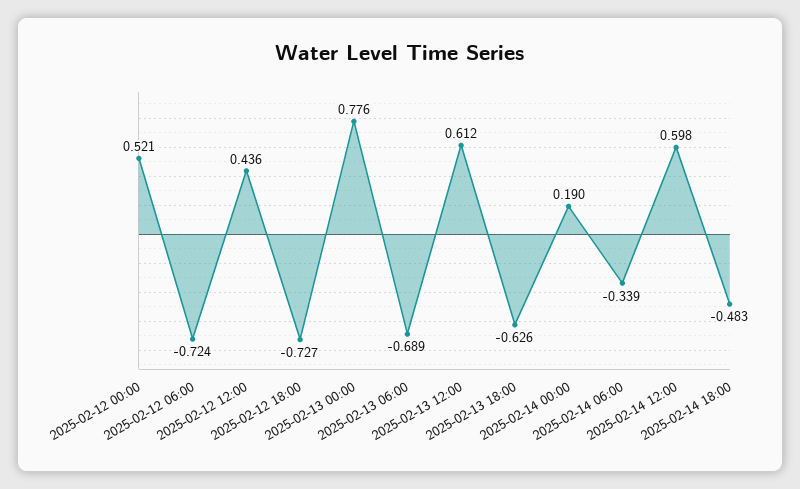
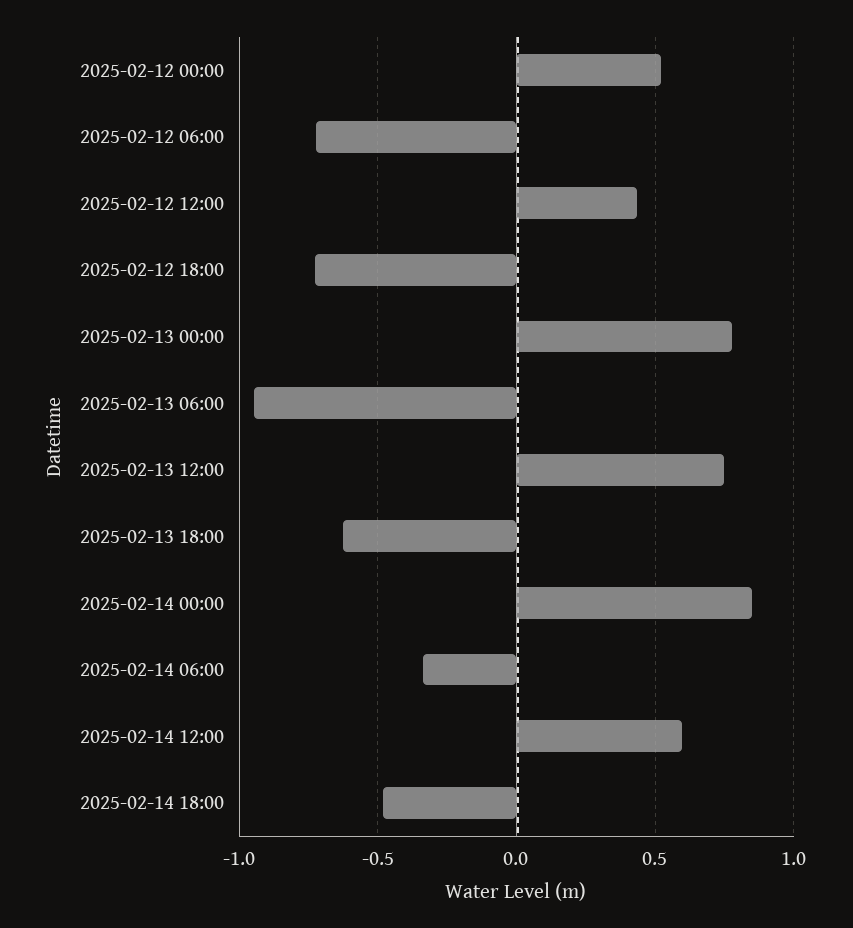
  {
    "2025-02-12 00:00": 0.521,
    "2025-02-12 06:00": -0.724,
    "2025-02-12 12:00": 0.436,
    "2025-02-12 18:00": -0.727,
    "2025-02-13 00:00": 0.776,
-   "2025-02-13 06:00": -0.689,
+   "2025-02-13 06:00": -0.95,
-   "2025-02-13 12:00": 0.612,
+   "2025-02-13 12:00": 0.75,
    "2025-02-13 18:00": -0.626,
-   "2025-02-14 00:00": 0.19,
+   "2025-02-14 00:00": 0.85,
    "2025-02-14 06:00": -0.339,
    "2025-02-14 12:00": 0.598,
    "2025-02-14 18:00": -0.483
  }

